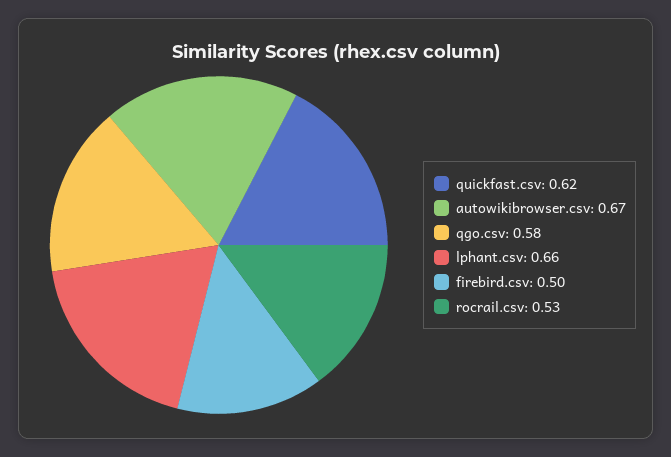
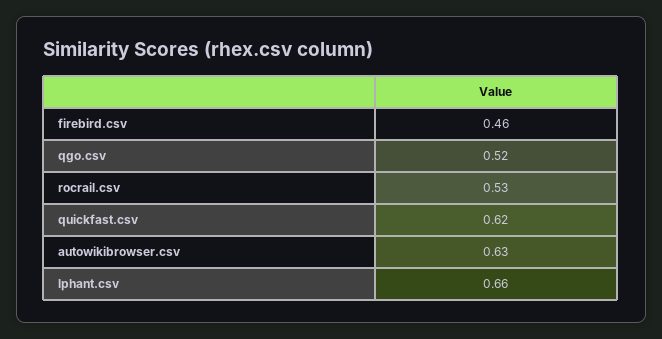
  {
    "quickfast.csv": 0.62,
-   "autowikibrowser.csv": 0.67,
+   "autowikibrowser.csv": 0.63,
-   "qgo.csv": 0.58,
+   "qgo.csv": 0.52,
    "lphant.csv": 0.66,
-   "firebird.csv": 0.5,
+   "firebird.csv": 0.46,
    "rocrail.csv": 0.53
  }

